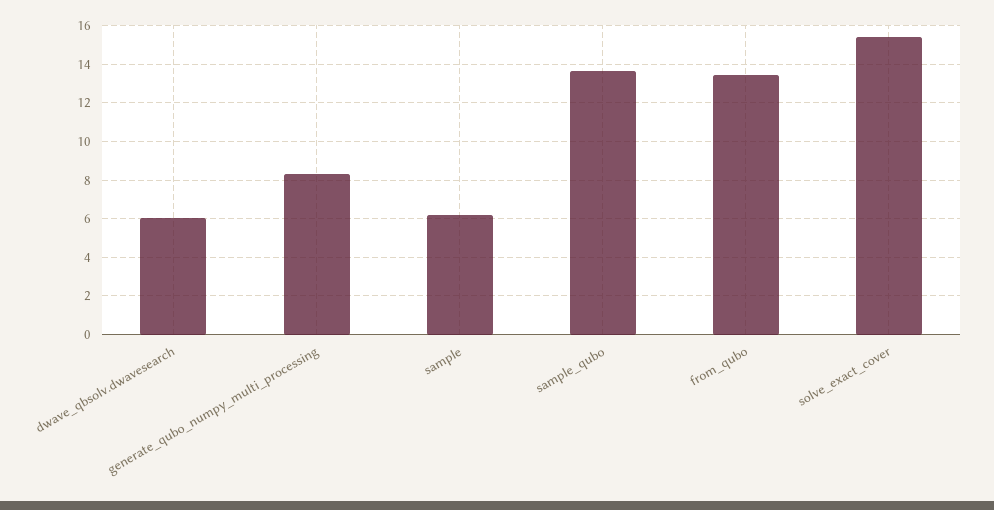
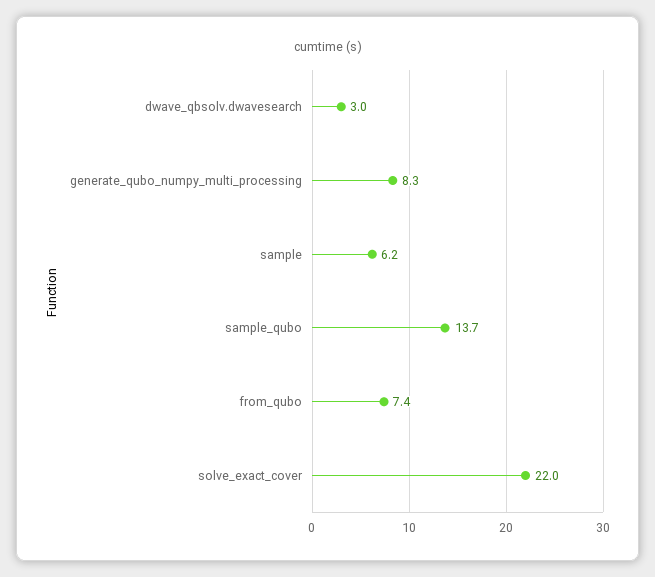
  {
-   "dwave_qbsolv.dwavesearch": 6,
+   "dwave_qbsolv.dwavesearch": 3,
    "generate_qubo_numpy_multi_processing": 8.3,
    "sample": 6.2,
    "sample_qubo": 13.7,
-   "from_qubo": 13.5,
+   "from_qubo": 7.4,
-   "solve_exact_cover": 15.5
+   "solve_exact_cover": 22
  }

